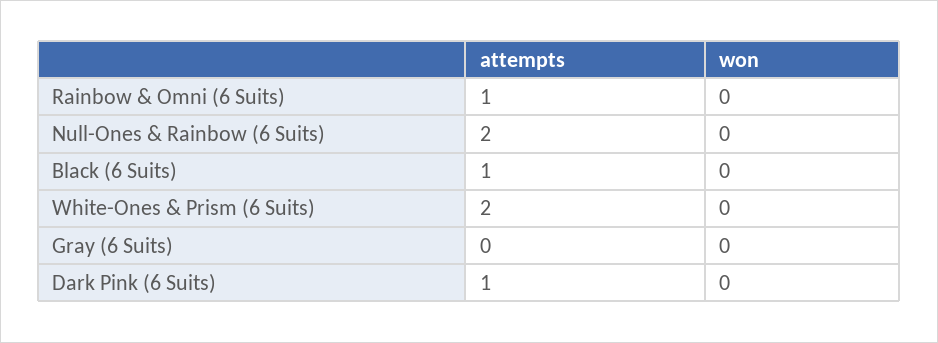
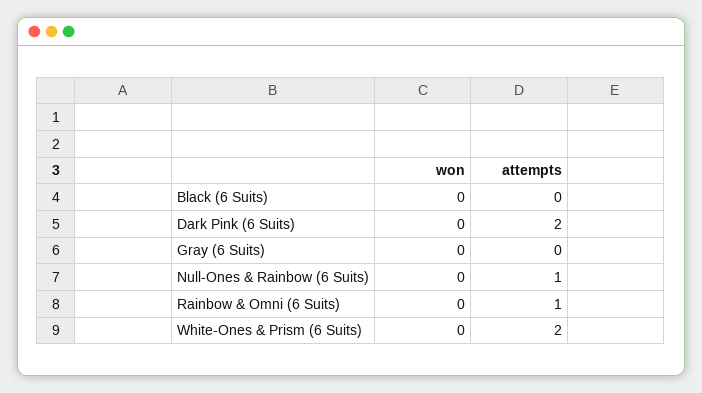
  {
    "attempts": {
      "Rainbow & Omni (6 Suits)": 1,
-     "Null-Ones & Rainbow (6 Suits)": 2,
+     "Null-Ones & Rainbow (6 Suits)": 1,
-     "Black (6 Suits)": 1,
+     "Black (6 Suits)": 0,
      "White-Ones & Prism (6 Suits)": 2,
      "Gray (6 Suits)": 0,
-     "Dark Pink (6 Suits)": 1
+     "Dark Pink (6 Suits)": 2
    },
    "won": {
      "Rainbow & Omni (6 Suits)": 0,
      "Null-Ones & Rainbow (6 Suits)": 0,
      "Black (6 Suits)": 0,
      "White-Ones & Prism (6 Suits)": 0,
      "Gray (6 Suits)": 0,
      "Dark Pink (6 Suits)": 0
    }
  }

